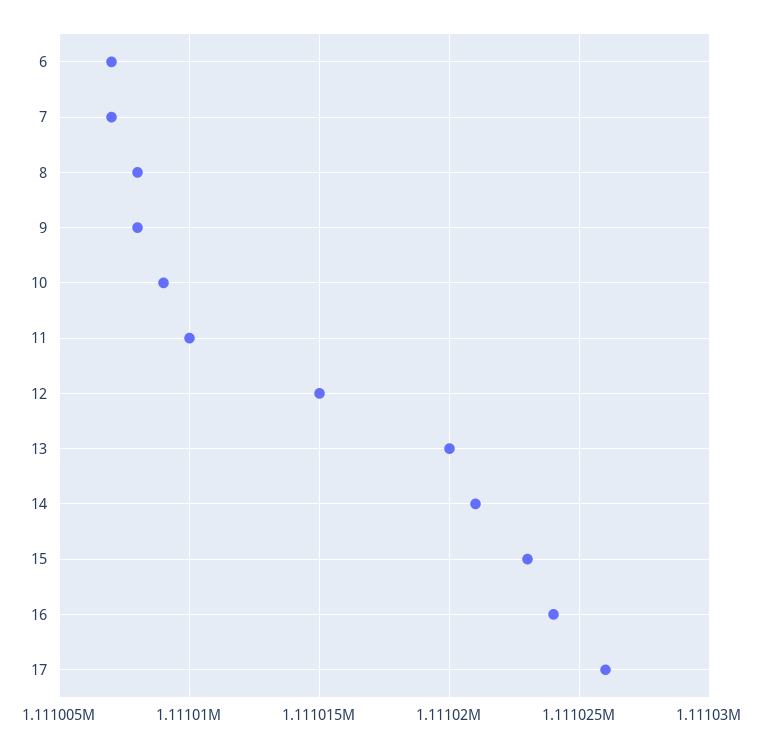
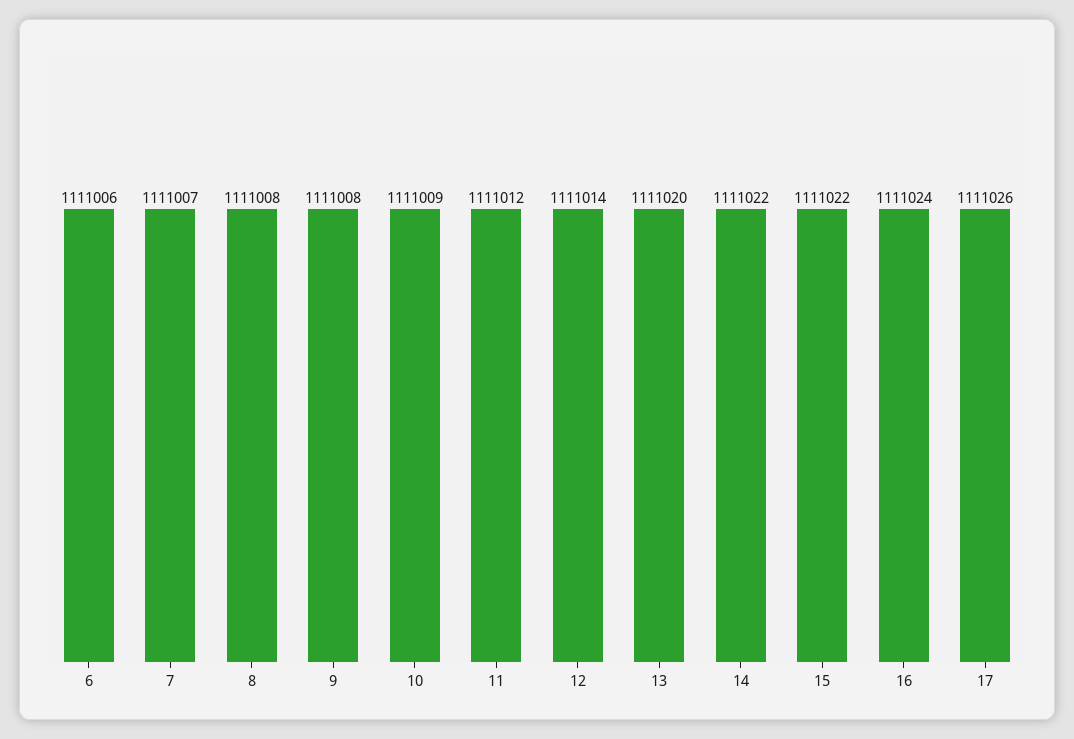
  {
-   "6": 1111007,
+   "6": 1111006,
    "7": 1111007,
    "8": 1111008,
    "9": 1111008,
    "10": 1111009,
-   "11": 1111010,
+   "11": 1111012,
-   "12": 1111015,
+   "12": 1111014,
    "13": 1111020,
-   "14": 1111021,
+   "14": 1111022,
-   "15": 1111023,
+   "15": 1111022,
    "16": 1111024,
    "17": 1111026
  }

